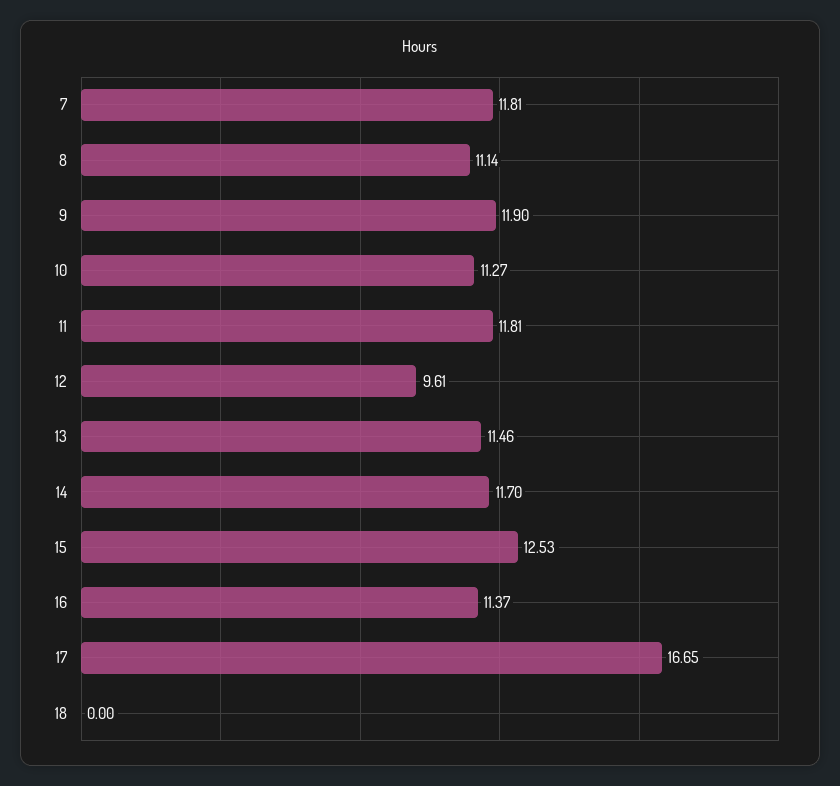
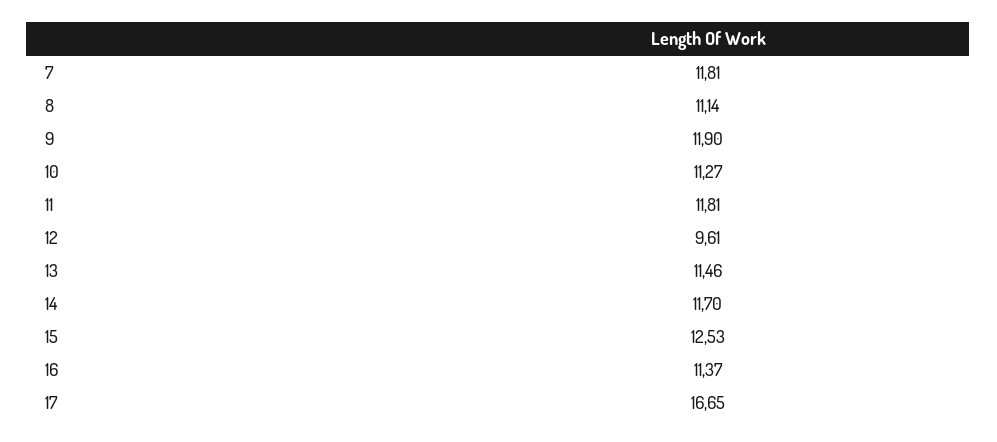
  {
    "7": 11.81,
    "8": 11.14,
    "9": 11.9,
    "10": 11.27,
    "11": 11.81,
    "12": 9.61,
    "13": 11.46,
    "14": 11.7,
    "15": 12.53,
    "16": 11.37,
-   "17": 16.65,
+   "17": 16.65
-   "18": 0
  }

